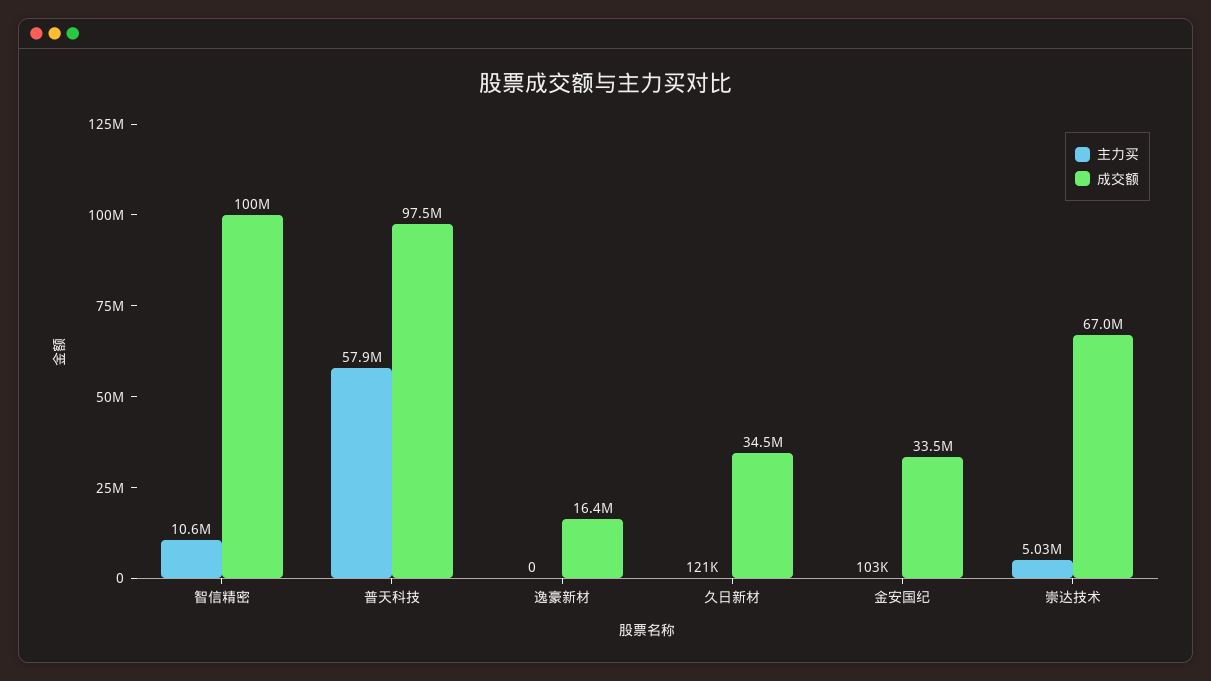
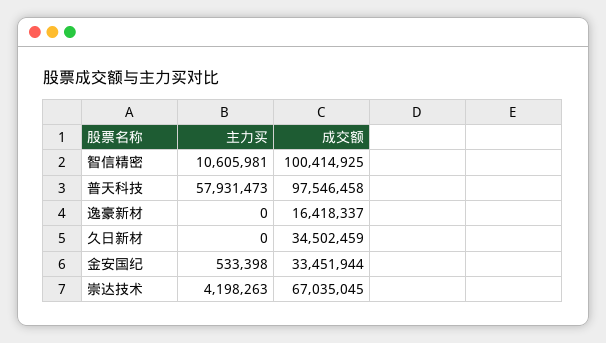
  {
    "主力买": {
      "智信精密": 10605981,
      "普天科技": 57931473,
      "逸豪新材": 0,
-     "久日新材": 121000,
+     "久日新材": 0,
-     "金安国纪": 103000,
+     "金安国纪": 533398,
-     "崇达技术": 5030000
+     "崇达技术": 4198263
    },
    "成交额": {
      "智信精密": 100414925,
      "普天科技": 97546458,
      "逸豪新材": 16418337,
      "久日新材": 34502459,
      "金安国纪": 33451944,
      "崇达技术": 67035045
    }
  }

